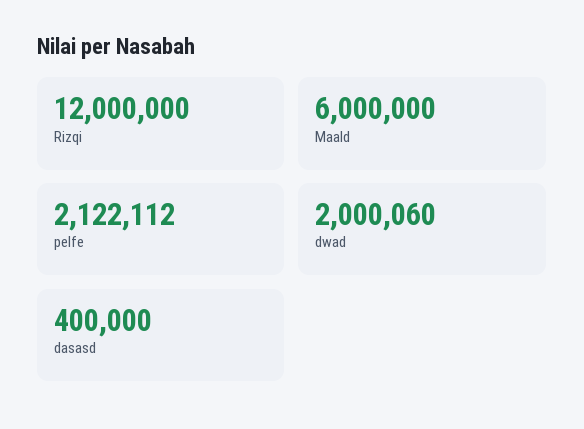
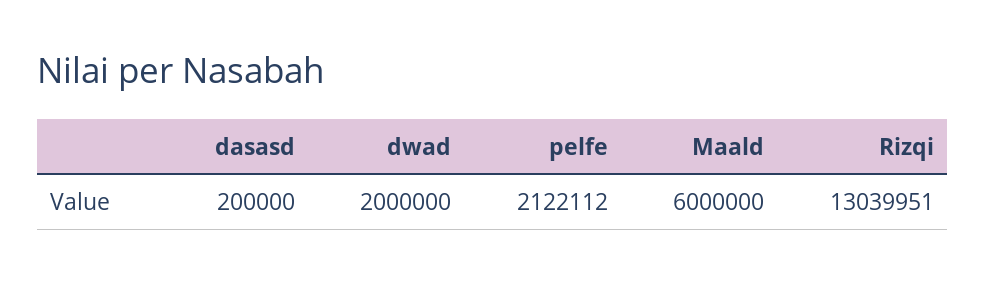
  {
-   "Rizqi": 12000000,
+   "Rizqi": 13039951,
    "Maald": 6000000,
    "pelfe": 2122112,
-   "dwad": 2000060,
+   "dwad": 2000000,
-   "dasasd": 400000
+   "dasasd": 200000
  }

